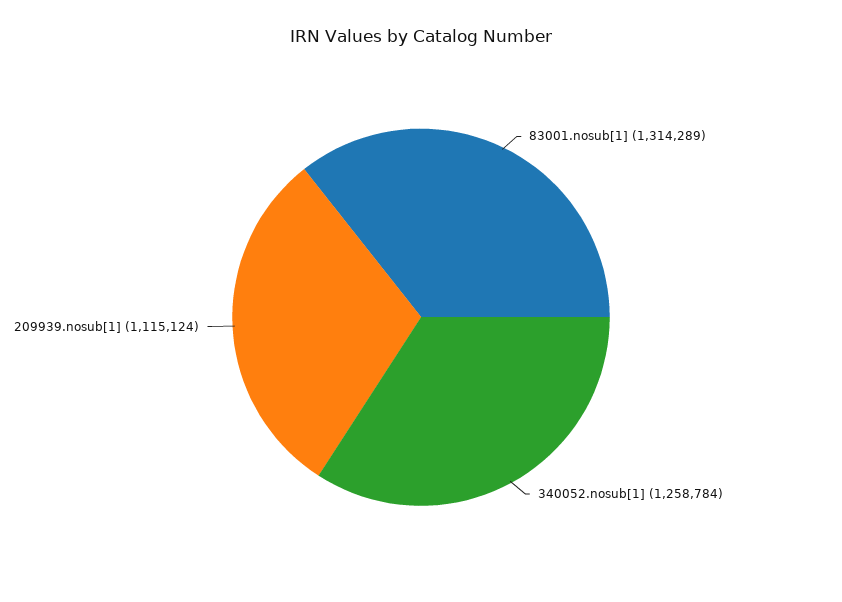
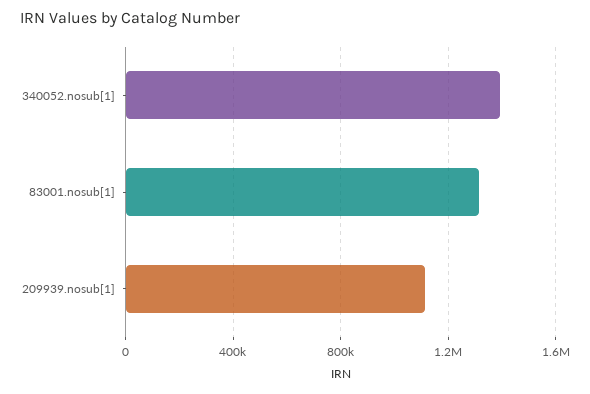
  {
    "83001.nosub[1]": 1314289,
-   "340052.nosub[1]": 1258784,
+   "340052.nosub[1]": 1400000,
    "209939.nosub[1]": 1115124
  }

